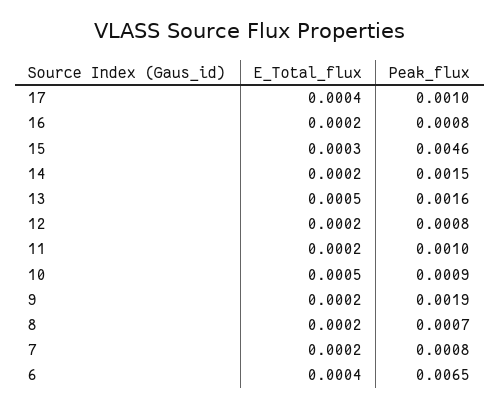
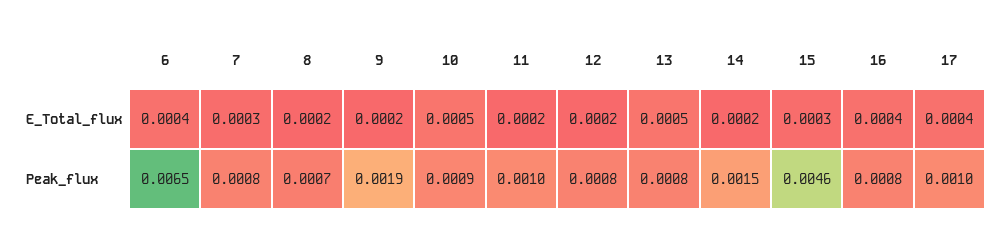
  {
    "E_Total_flux": {
      "17": 0.0004,
-     "16": 0.0002,
+     "16": 0.0004,
      "15": 0.0003,
      "14": 0.0002,
      "13": 0.0005,
      "12": 0.0002,
      "11": 0.0002,
      "10": 0.0005,
      "9": 0.0002,
      "8": 0.0002,
-     "7": 0.0002,
+     "7": 0.0003,
      "6": 0.0004
    },
    "Peak_flux": {
      "17": 0.001,
      "16": 0.0008,
      "15": 0.0046,
      "14": 0.0015,
-     "13": 0.0016,
+     "13": 0.0008,
      "12": 0.0008,
      "11": 0.001,
      "10": 0.0009,
      "9": 0.0019,
      "8": 0.0007,
      "7": 0.0008,
      "6": 0.0065
    }
  }

